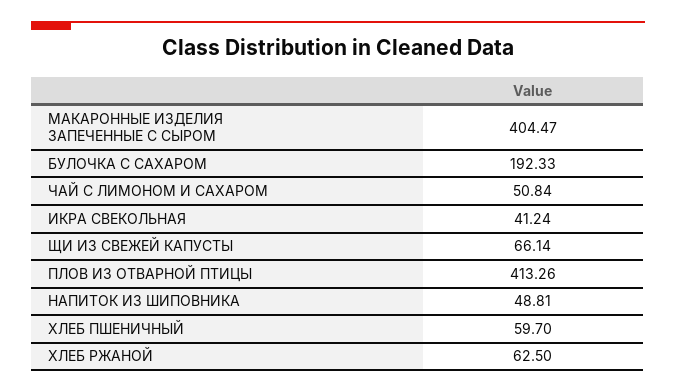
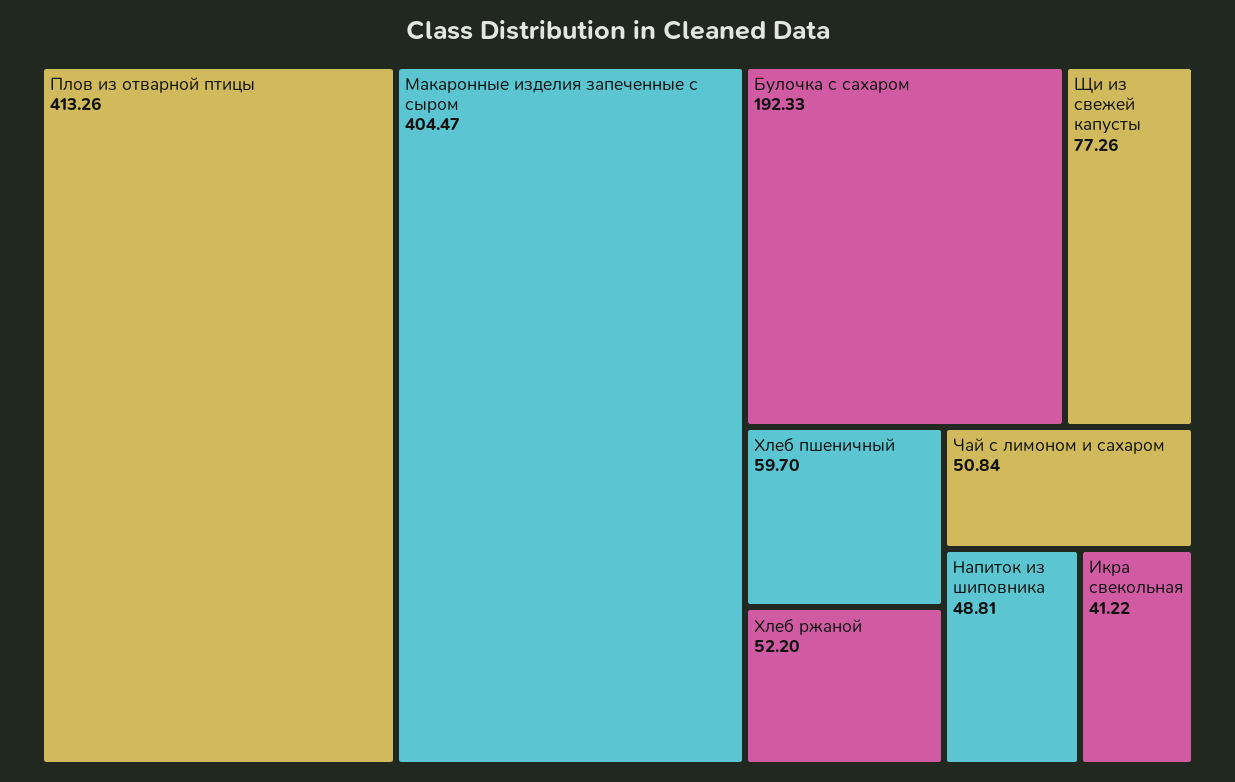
  {
    "МАКАРОННЫЕ ИЗДЕЛИЯ ЗАПЕЧЕННЫЕ С СЫРОМ": 404.47,
    "БУЛОЧКА С САХАРОМ": 192.33,
    "ЧАЙ С ЛИМОНОМ И САХАРОМ": 50.84,
-   "ИКРА СВЕКОЛЬНАЯ": 41.24,
+   "ИКРА СВЕКОЛЬНАЯ": 41.22,
-   "ЩИ ИЗ СВЕЖЕЙ КАПУСТЫ": 66.14,
+   "ЩИ ИЗ СВЕЖЕЙ КАПУСТЫ": 77.26,
    "ПЛОВ ИЗ ОТВАРНОЙ ПТИЦЫ": 413.26,
    "НАПИТОК ИЗ ШИПОВНИКА": 48.81,
    "ХЛЕБ ПШЕНИЧНЫЙ": 59.7,
-   "ХЛЕБ РЖАНОЙ": 62.5
+   "ХЛЕБ РЖАНОЙ": 52.2
  }

